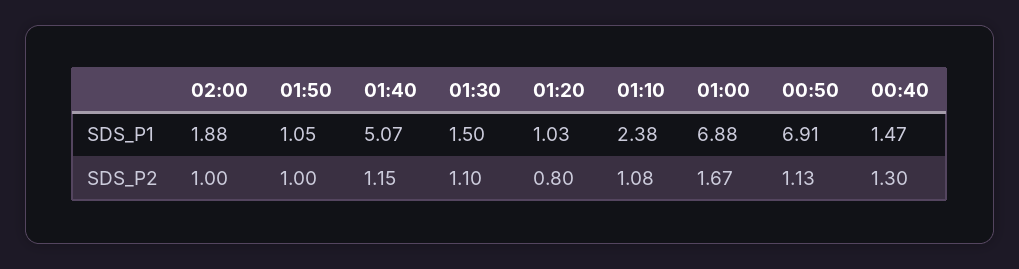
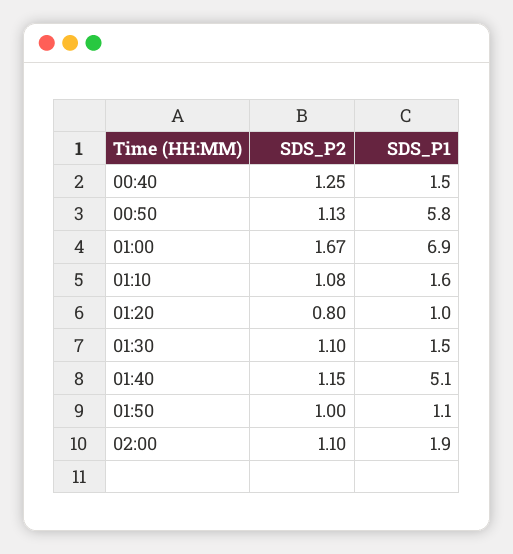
  {
    "02:00": {
      "SDS_P1": 1.88,
-     "SDS_P2": 1
+     "SDS_P2": 1.1
    },
    "01:50": {
      "SDS_P1": 1.05,
      "SDS_P2": 1
    },
    "01:40": {
      "SDS_P1": 5.07,
      "SDS_P2": 1.15
    },
    "01:30": {
      "SDS_P1": 1.5,
      "SDS_P2": 1.1
    },
    "01:20": {
      "SDS_P1": 1.03,
      "SDS_P2": 0.8
    },
    "01:10": {
-     "SDS_P1": 2.38,
+     "SDS_P1": 1.6,
      "SDS_P2": 1.08
    },
    "01:00": {
      "SDS_P1": 6.88,
      "SDS_P2": 1.67
    },
    "00:50": {
-     "SDS_P1": 6.91,
+     "SDS_P1": 5.8,
      "SDS_P2": 1.13
    },
    "00:40": {
      "SDS_P1": 1.47,
-     "SDS_P2": 1.3
+     "SDS_P2": 1.25
    }
  }

